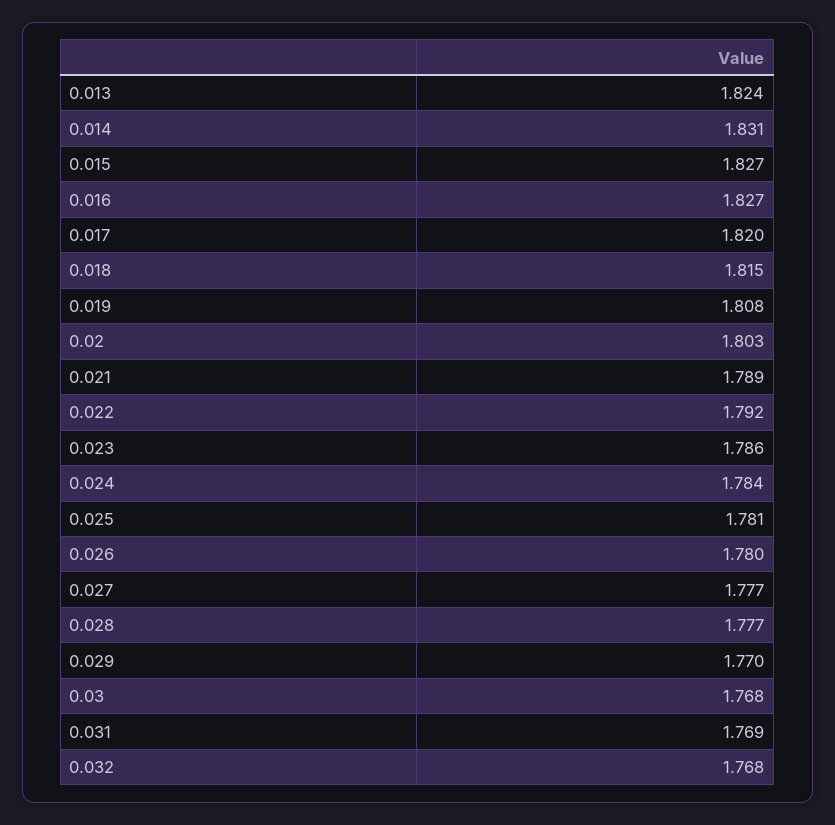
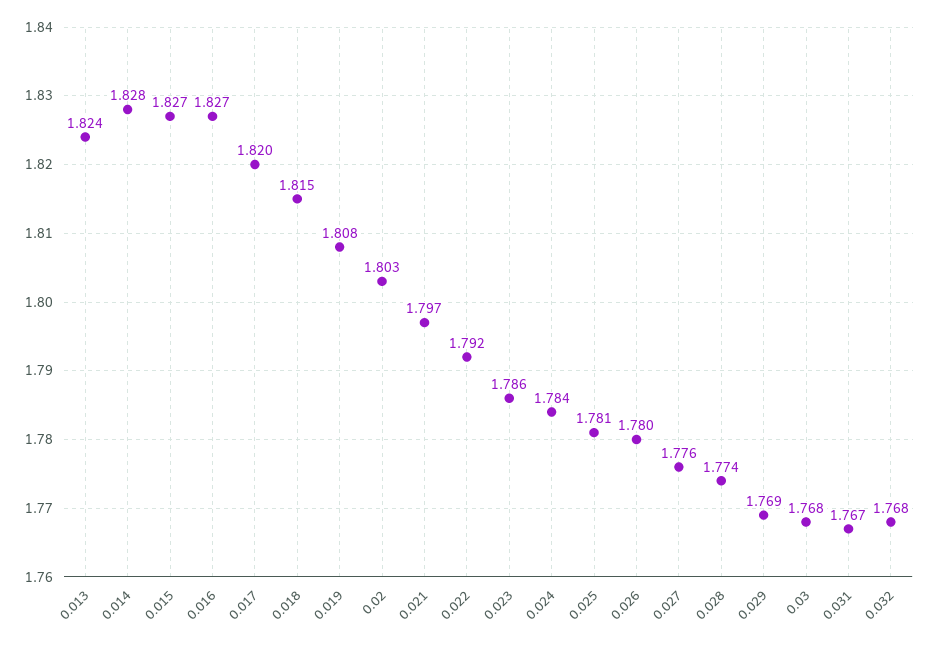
  {
    "0.013": 1.824,
-   "0.014": 1.831,
+   "0.014": 1.828,
    "0.015": 1.827,
    "0.016": 1.827,
    "0.017": 1.82,
    "0.018": 1.815,
    "0.019": 1.808,
    "0.02": 1.803,
-   "0.021": 1.789,
+   "0.021": 1.797,
    "0.022": 1.792,
    "0.023": 1.786,
    "0.024": 1.784,
    "0.025": 1.781,
    "0.026": 1.78,
-   "0.027": 1.777,
+   "0.027": 1.776,
-   "0.028": 1.777,
+   "0.028": 1.774,
-   "0.029": 1.77,
+   "0.029": 1.769,
    "0.03": 1.768,
-   "0.031": 1.769,
+   "0.031": 1.767,
    "0.032": 1.768
  }

